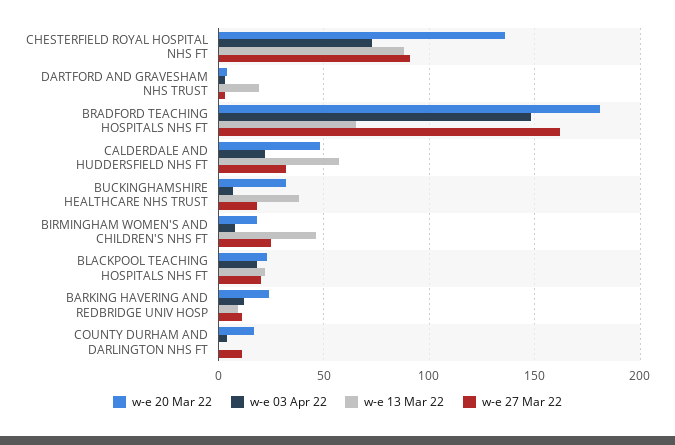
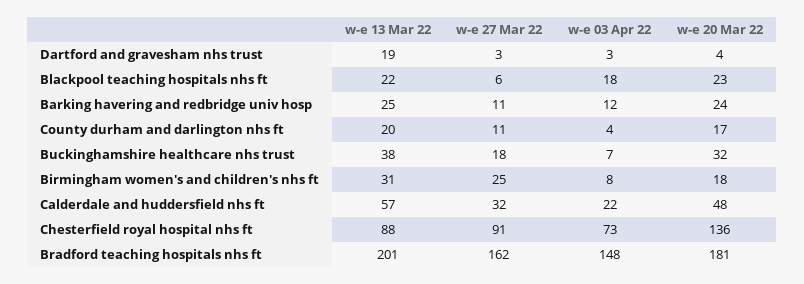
  {
    "w-e 20 Mar 22": {
      "CHESTERFIELD ROYAL HOSPITAL NHS FT": 136,
      "DARTFORD AND GRAVESHAM NHS TRUST": 4,
      "BRADFORD TEACHING HOSPITALS NHS FT": 181,
      "CALDERDALE AND HUDDERSFIELD NHS FT": 48,
      "BUCKINGHAMSHIRE HEALTHCARE NHS TRUST": 32,
      "BIRMINGHAM WOMEN'S AND CHILDREN'S NHS FT": 18,
      "BLACKPOOL TEACHING HOSPITALS NHS FT": 23,
      "BARKING HAVERING AND REDBRIDGE UNIV HOSP": 24,
      "COUNTY DURHAM AND DARLINGTON NHS FT": 17
    },
    "w-e 03 Apr 22": {
      "CHESTERFIELD ROYAL HOSPITAL NHS FT": 73,
      "DARTFORD AND GRAVESHAM NHS TRUST": 3,
      "BRADFORD TEACHING HOSPITALS NHS FT": 148,
      "CALDERDALE AND HUDDERSFIELD NHS FT": 22,
      "BUCKINGHAMSHIRE HEALTHCARE NHS TRUST": 7,
      "BIRMINGHAM WOMEN'S AND CHILDREN'S NHS FT": 8,
      "BLACKPOOL TEACHING HOSPITALS NHS FT": 18,
      "BARKING HAVERING AND REDBRIDGE UNIV HOSP": 12,
      "COUNTY DURHAM AND DARLINGTON NHS FT": 4
    },
    "w-e 13 Mar 22": {
      "CHESTERFIELD ROYAL HOSPITAL NHS FT": 88,
      "DARTFORD AND GRAVESHAM NHS TRUST": 19,
-     "BRADFORD TEACHING HOSPITALS NHS FT": 65,
+     "BRADFORD TEACHING HOSPITALS NHS FT": 201,
      "CALDERDALE AND HUDDERSFIELD NHS FT": 57,
      "BUCKINGHAMSHIRE HEALTHCARE NHS TRUST": 38,
-     "BIRMINGHAM WOMEN'S AND CHILDREN'S NHS FT": 45,
+     "BIRMINGHAM WOMEN'S AND CHILDREN'S NHS FT": 31,
      "BLACKPOOL TEACHING HOSPITALS NHS FT": 22,
-     "BARKING HAVERING AND REDBRIDGE UNIV HOSP": 10,
+     "BARKING HAVERING AND REDBRIDGE UNIV HOSP": 25,
-     "COUNTY DURHAM AND DARLINGTON NHS FT": 0
+     "COUNTY DURHAM AND DARLINGTON NHS FT": 20
    },
    "w-e 27 Mar 22": {
      "CHESTERFIELD ROYAL HOSPITAL NHS FT": 91,
      "DARTFORD AND GRAVESHAM NHS TRUST": 3,
      "BRADFORD TEACHING HOSPITALS NHS FT": 162,
      "CALDERDALE AND HUDDERSFIELD NHS FT": 32,
      "BUCKINGHAMSHIRE HEALTHCARE NHS TRUST": 18,
      "BIRMINGHAM WOMEN'S AND CHILDREN'S NHS FT": 25,
-     "BLACKPOOL TEACHING HOSPITALS NHS FT": 20,
+     "BLACKPOOL TEACHING HOSPITALS NHS FT": 6,
      "BARKING HAVERING AND REDBRIDGE UNIV HOSP": 11,
      "COUNTY DURHAM AND DARLINGTON NHS FT": 11
    }
  }

